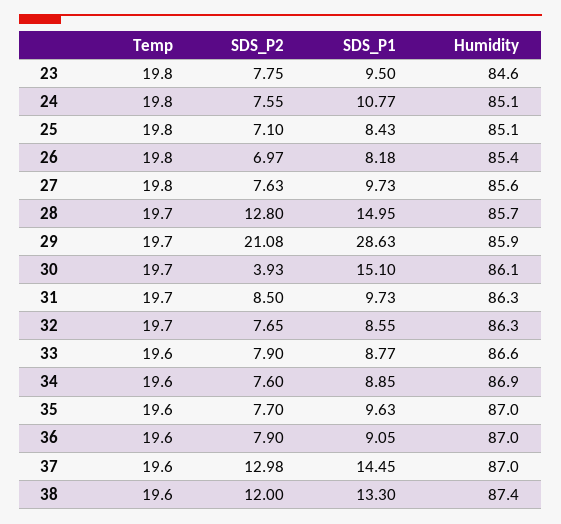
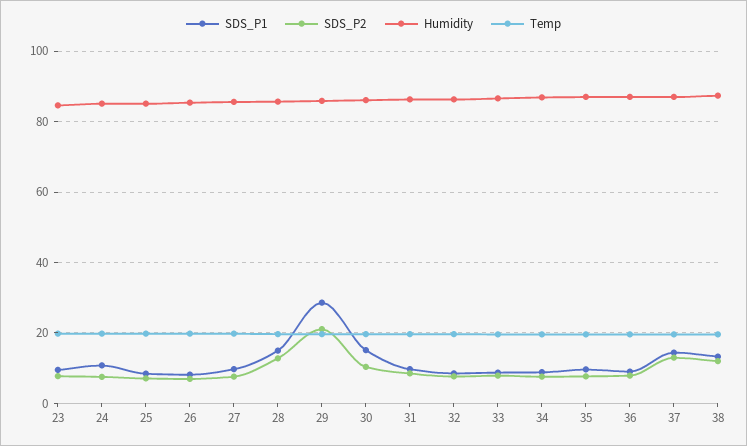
  {
    "Temp": {
      "23": 19.8,
      "24": 19.8,
      "25": 19.8,
      "26": 19.8,
      "27": 19.8,
      "28": 19.7,
      "29": 19.7,
      "30": 19.7,
      "31": 19.7,
      "32": 19.7,
      "33": 19.6,
      "34": 19.6,
      "35": 19.6,
      "36": 19.6,
      "37": 19.6,
      "38": 19.6
    },
    "SDS_P2": {
      "23": 7.75,
      "24": 7.55,
      "25": 7.1,
      "26": 6.97,
      "27": 7.63,
      "28": 12.8,
      "29": 21.08,
-     "30": 3.93,
+     "30": 10,
      "31": 8.5,
      "32": 7.65,
      "33": 7.9,
      "34": 7.6,
      "35": 7.7,
      "36": 7.9,
      "37": 12.98,
      "38": 12
    },
    "SDS_P1": {
      "23": 9.5,
      "24": 10.77,
      "25": 8.43,
      "26": 8.18,
      "27": 9.73,
      "28": 14.95,
      "29": 28.63,
      "30": 15.1,
      "31": 9.73,
      "32": 8.55,
      "33": 8.77,
      "34": 8.85,
      "35": 9.63,
      "36": 9.05,
      "37": 14.45,
      "38": 13.3
    },
    "Humidity": {
      "23": 84.6,
      "24": 85.1,
      "25": 85.1,
      "26": 85.4,
      "27": 85.6,
      "28": 85.7,
      "29": 85.9,
      "30": 86.1,
      "31": 86.3,
      "32": 86.3,
      "33": 86.6,
      "34": 86.9,
      "35": 87,
      "36": 87,
      "37": 87,
      "38": 87.4
    }
  }

